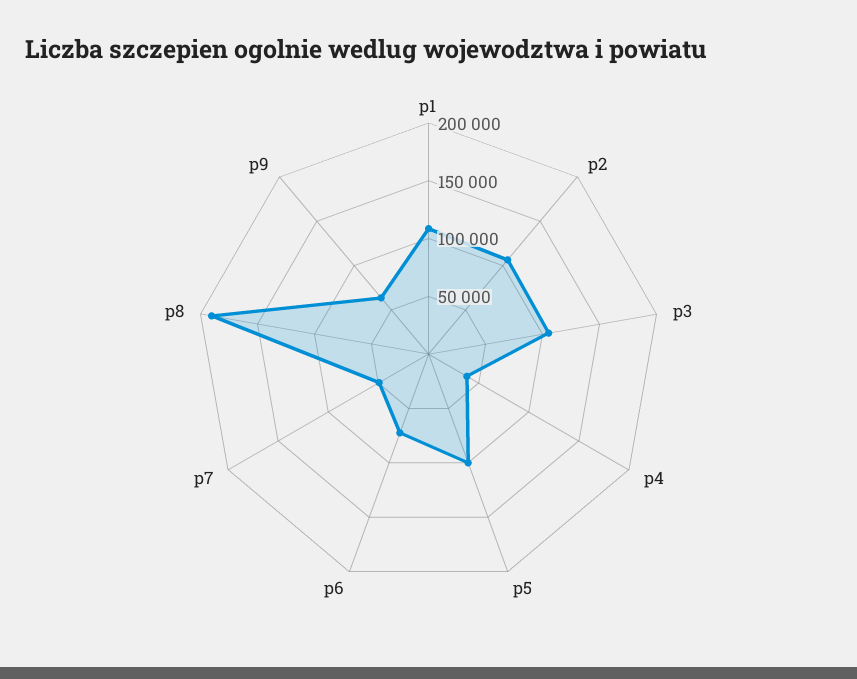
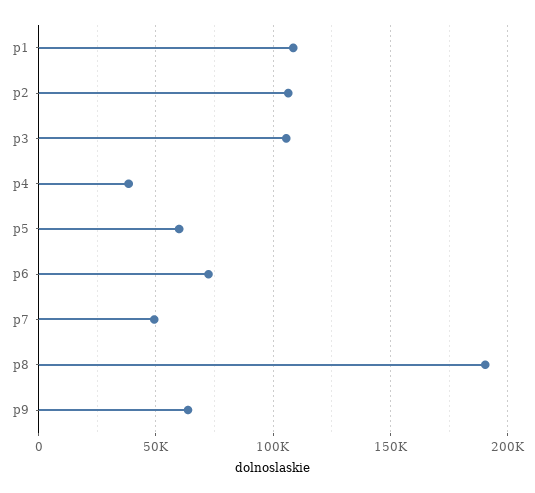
  {
    "p1": 110000,
    "p2": 105000,
    "p3": 105000,
    "p4": 40000,
-   "p5": 100000,
+   "p5": 60000,
    "p6": 70000,
    "p7": 50000,
    "p8": 190000,
    "p9": 65000
  }

